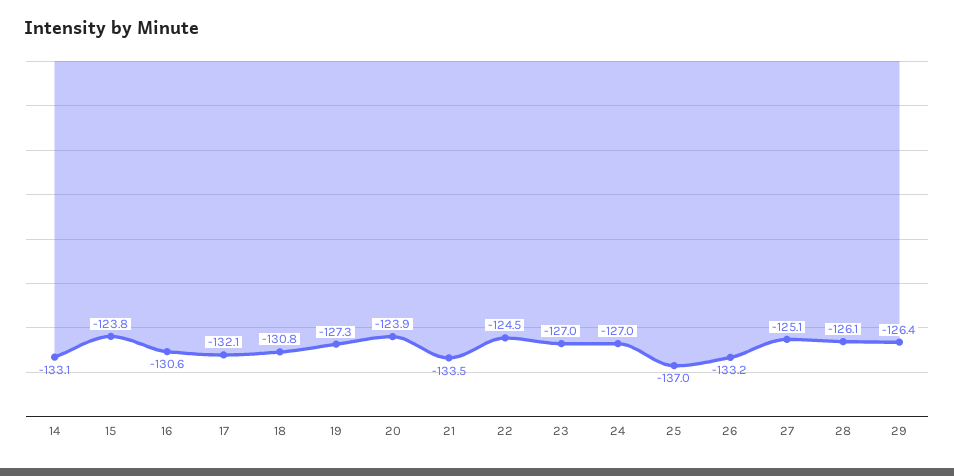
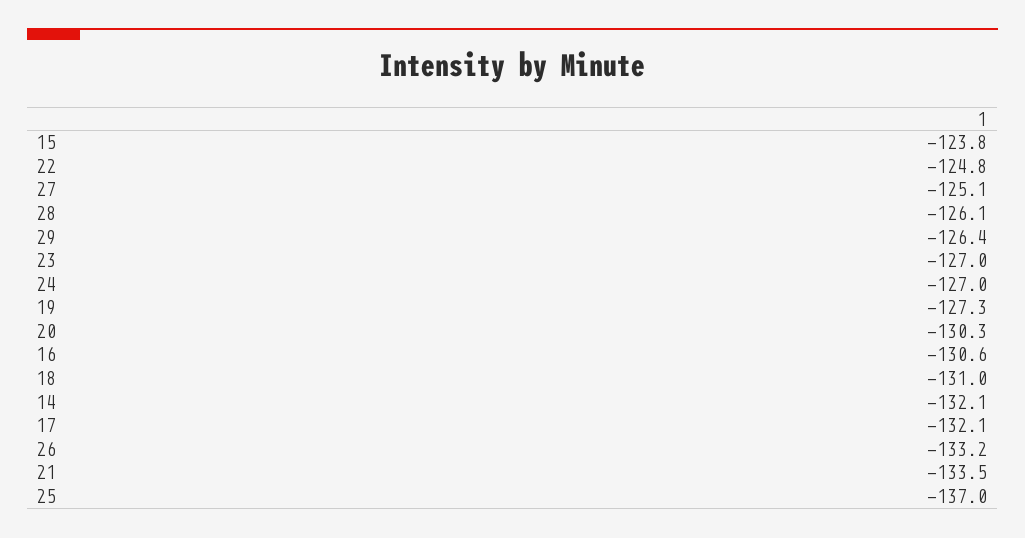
  {
-   "14": -133.1,
+   "14": -132.1,
    "15": -123.8,
    "16": -130.6,
    "17": -132.1,
-   "18": -130.8,
+   "18": -131,
    "19": -127.3,
-   "20": -123.9,
+   "20": -130.3,
    "21": -133.5,
-   "22": -124.5,
+   "22": -124.8,
    "23": -127,
    "24": -127,
    "25": -137,
    "26": -133.2,
    "27": -125.1,
    "28": -126.1,
    "29": -126.4
  }

